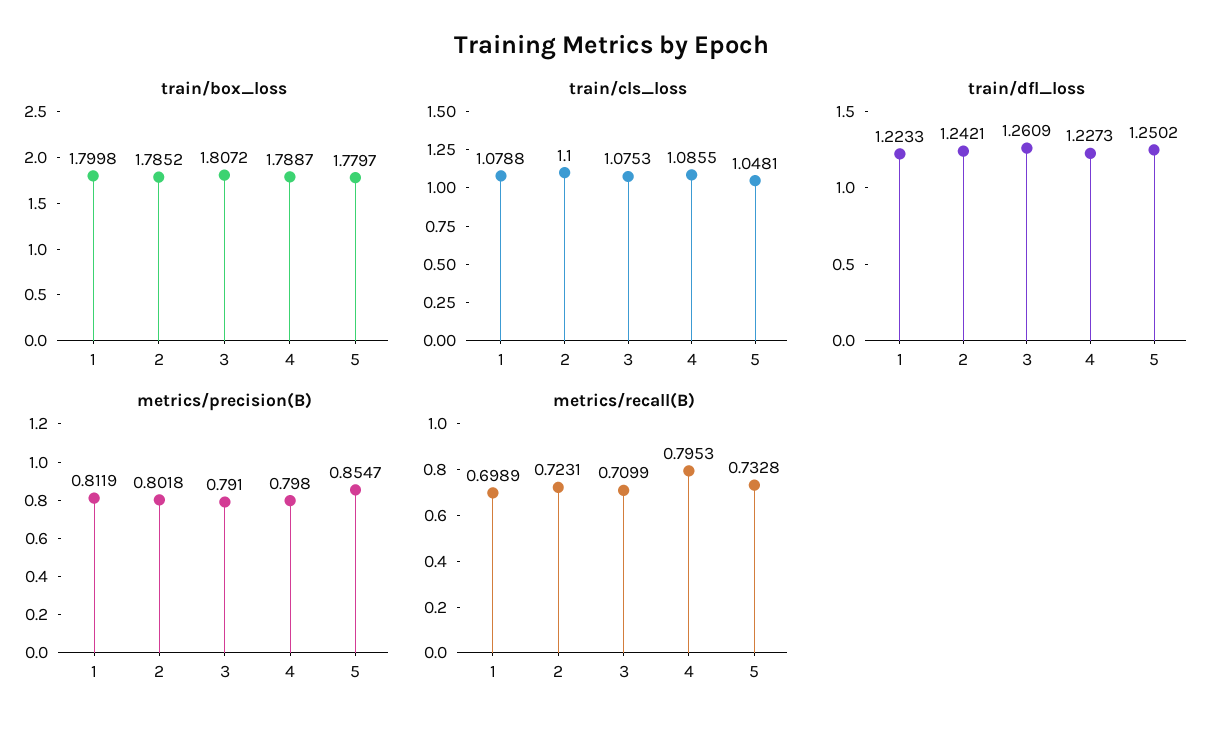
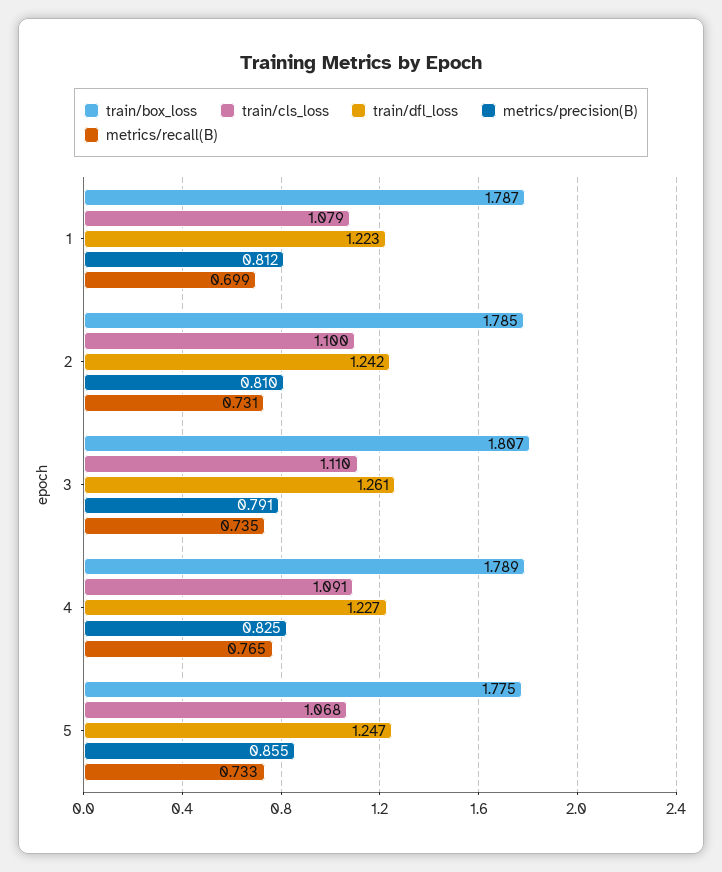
  {
    "train/box_loss": {
-     "1": 1.7998,
+     "1": 1.787,
      "2": 1.7852,
      "3": 1.8072,
      "4": 1.7887,
-     "5": 1.7797
+     "5": 1.775
    },
    "train/cls_loss": {
      "1": 1.0788,
      "2": 1.1,
-     "3": 1.0753,
+     "3": 1.11,
-     "4": 1.0855,
+     "4": 1.091,
-     "5": 1.0481
+     "5": 1.068
    },
    "train/dfl_loss": {
      "1": 1.2233,
      "2": 1.2421,
      "3": 1.2609,
      "4": 1.2273,
-     "5": 1.2502
+     "5": 1.247
    },
    "metrics/precision(B)": {
      "1": 0.8119,
-     "2": 0.8018,
+     "2": 0.81,
      "3": 0.791,
-     "4": 0.798,
+     "4": 0.825,
      "5": 0.8547
    },
    "metrics/recall(B)": {
      "1": 0.6989,
-     "2": 0.7231,
+     "2": 0.731,
-     "3": 0.7099,
+     "3": 0.735,
-     "4": 0.7953,
+     "4": 0.765,
      "5": 0.7328
    }
  }

